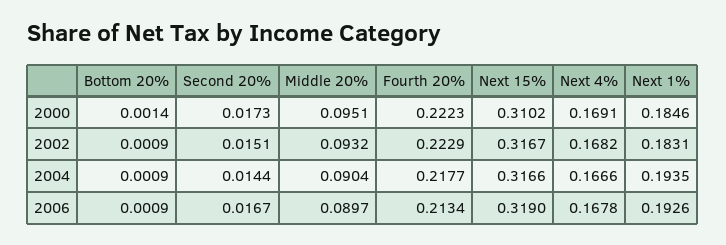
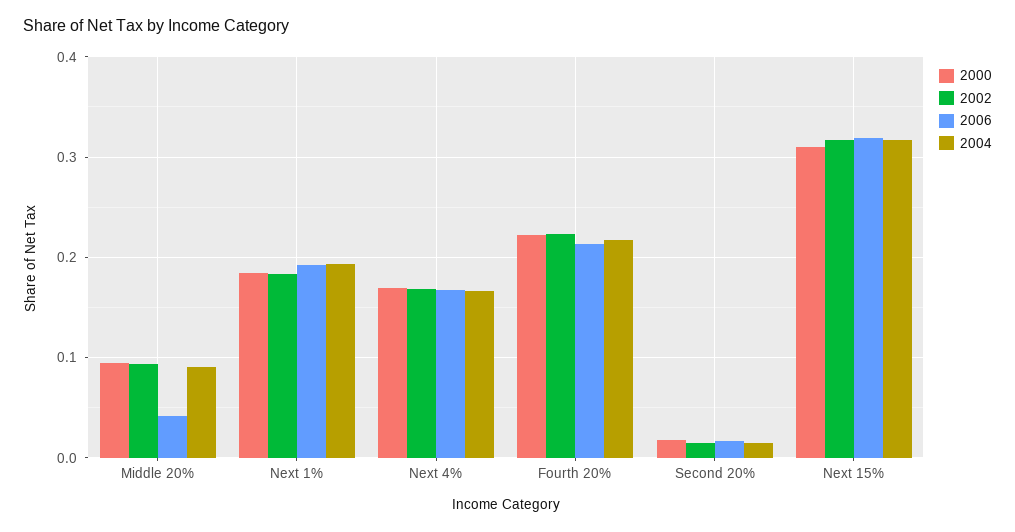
  {
    "2000": {
-     "Bottom 20%": 0.0014,
      "Second 20%": 0.0173,
      "Middle 20%": 0.0951,
      "Fourth 20%": 0.2223,
      "Next 15%": 0.3102,
      "Next 4%": 0.1691,
      "Next 1%": 0.1846
    },
    "2002": {
-     "Bottom 20%": 0.0009,
      "Second 20%": 0.0151,
      "Middle 20%": 0.0932,
      "Fourth 20%": 0.2229,
      "Next 15%": 0.3167,
      "Next 4%": 0.1682,
      "Next 1%": 0.1831
    },
    "2004": {
-     "Bottom 20%": 0.0009,
      "Second 20%": 0.0144,
      "Middle 20%": 0.0904,
      "Fourth 20%": 0.2177,
      "Next 15%": 0.3166,
      "Next 4%": 0.1666,
      "Next 1%": 0.1935
    },
    "2006": {
-     "Bottom 20%": 0.0009,
      "Second 20%": 0.0167,
-     "Middle 20%": 0.0897,
+     "Middle 20%": 0.04,
      "Fourth 20%": 0.2134,
      "Next 15%": 0.319,
      "Next 4%": 0.1678,
      "Next 1%": 0.1926
    }
  }

